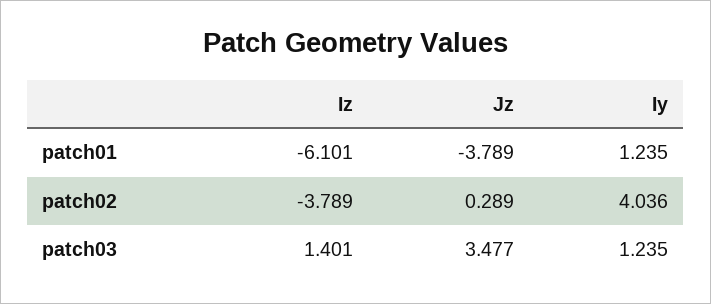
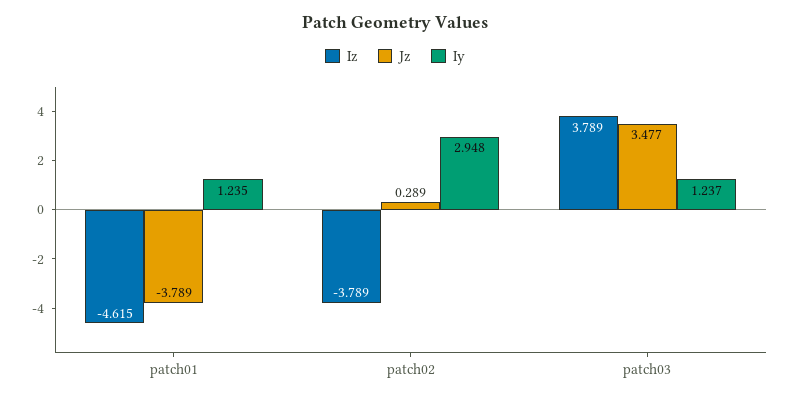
  {
    "Iz": {
-     "patch01": -6.101,
+     "patch01": -4.615,
      "patch02": -3.789,
-     "patch03": 1.401
+     "patch03": 3.789
    },
    "Jz": {
      "patch01": -3.789,
      "patch02": 0.289,
      "patch03": 3.477
    },
    "Iy": {
      "patch01": 1.235,
-     "patch02": 4.036,
+     "patch02": 2.948,
-     "patch03": 1.235
+     "patch03": 1.237
    }
  }

